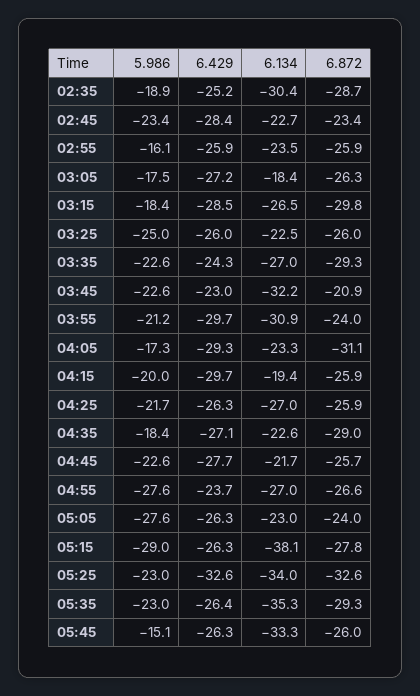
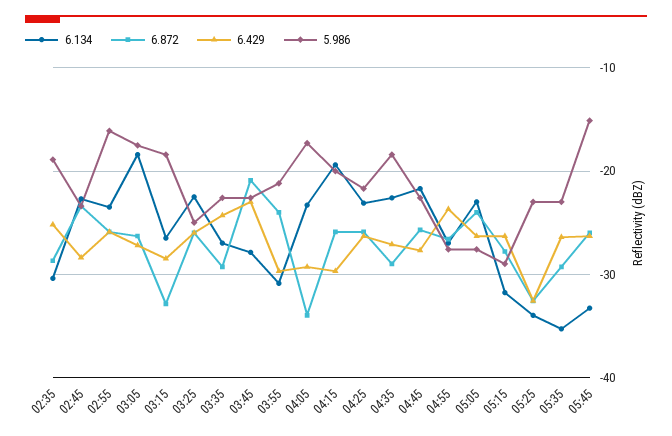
  {
    "5.986": {
      "02:35": -18.9,
      "02:45": -23.4,
      "02:55": -16.1,
      "03:05": -17.5,
      "03:15": -18.4,
      "03:25": -25,
      "03:35": -22.6,
      "03:45": -22.6,
      "03:55": -21.2,
      "04:05": -17.3,
      "04:15": -20,
      "04:25": -21.7,
      "04:35": -18.4,
      "04:45": -22.6,
      "04:55": -27.6,
      "05:05": -27.6,
      "05:15": -29,
      "05:25": -23,
      "05:35": -23,
      "05:45": -15.1
    },
    "6.429": {
      "02:35": -25.2,
      "02:45": -28.4,
      "02:55": -25.9,
      "03:05": -27.2,
      "03:15": -28.5,
      "03:25": -26,
      "03:35": -24.3,
      "03:45": -23,
      "03:55": -29.7,
      "04:05": -29.3,
      "04:15": -29.7,
      "04:25": -26.3,
      "04:35": -27.1,
      "04:45": -27.7,
      "04:55": -23.7,
      "05:05": -26.3,
      "05:15": -26.3,
      "05:25": -32.6,
      "05:35": -26.4,
      "05:45": -26.3
    },
    "6.134": {
      "02:35": -30.4,
      "02:45": -22.7,
      "02:55": -23.5,
      "03:05": -18.4,
      "03:15": -26.5,
      "03:25": -22.5,
      "03:35": -27,
-     "03:45": -32.2,
+     "03:45": -28,
      "03:55": -30.9,
      "04:05": -23.3,
      "04:15": -19.4,
-     "04:25": -27,
+     "04:25": -23,
      "04:35": -22.6,
      "04:45": -21.7,
      "04:55": -27,
      "05:05": -23,
-     "05:15": -38.1,
+     "05:15": -32,
      "05:25": -34,
      "05:35": -35.3,
      "05:45": -33.3
    },
    "6.872": {
      "02:35": -28.7,
      "02:45": -23.4,
      "02:55": -25.9,
      "03:05": -26.3,
-     "03:15": -29.8,
+     "03:15": -33,
      "03:25": -26,
      "03:35": -29.3,
      "03:45": -20.9,
      "03:55": -24,
-     "04:05": -31.1,
+     "04:05": -34,
      "04:15": -25.9,
      "04:25": -25.9,
      "04:35": -29,
      "04:45": -25.7,
      "04:55": -26.6,
      "05:05": -24,
      "05:15": -27.8,
      "05:25": -32.6,
      "05:35": -29.3,
      "05:45": -26
    }
  }

